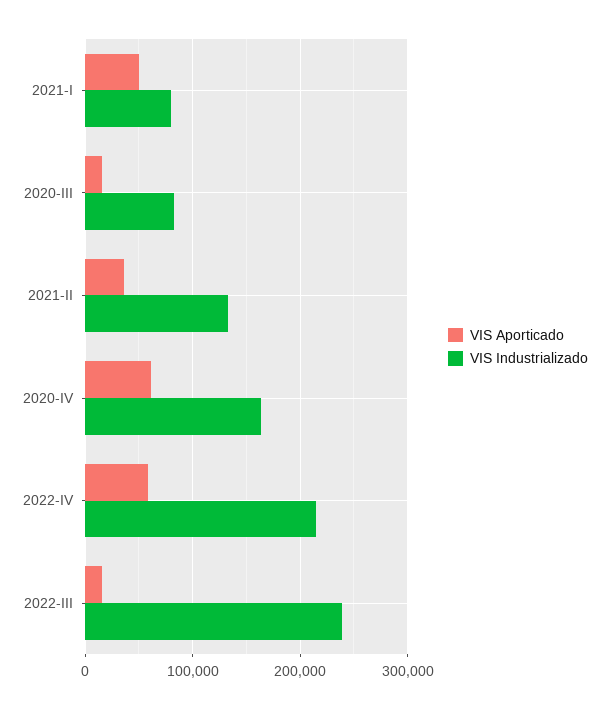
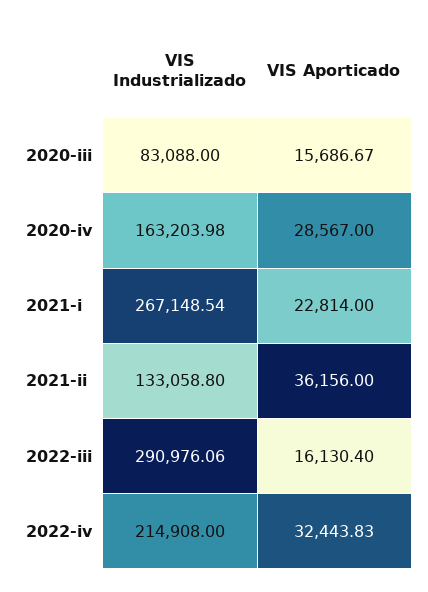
  {
    "VIS Aporticado": {
-     "2021-I": 50000,
+     "2021-I": 22814,
      "2020-III": 15686.67,
      "2021-II": 36156,
-     "2020-IV": 60000,
+     "2020-IV": 28567,
-     "2022-IV": 60000,
+     "2022-IV": 32443.83,
      "2022-III": 16130.4
    },
    "VIS Industrializado": {
-     "2021-I": 80000,
+     "2021-I": 267148.54,
      "2020-III": 83088,
      "2021-II": 133058.8,
      "2020-IV": 163203.98,
      "2022-IV": 214908,
-     "2022-III": 240000
+     "2022-III": 290976.06
    }
  }

